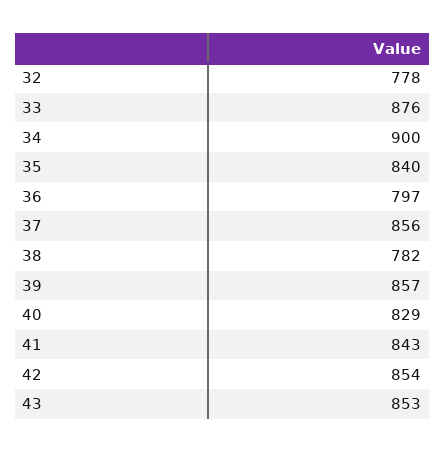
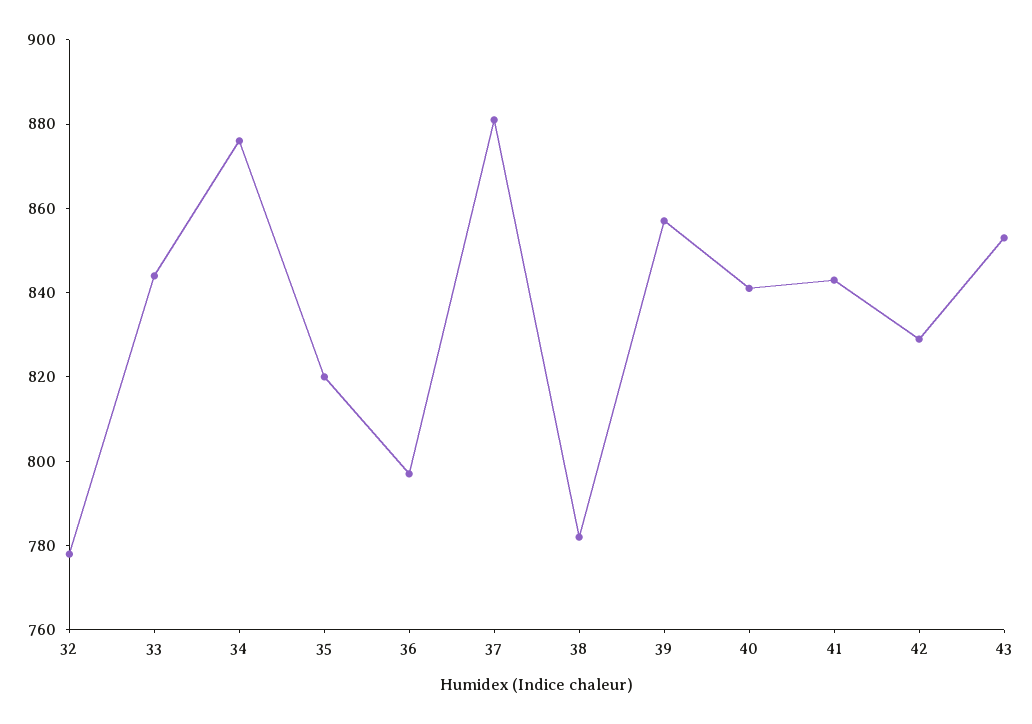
  {
    "32": 778,
-   "33": 876,
+   "33": 845,
-   "34": 900,
+   "34": 875,
-   "35": 840,
+   "35": 820,
    "36": 797,
-   "37": 856,
+   "37": 880,
    "38": 782,
    "39": 857,
-   "40": 829,
+   "40": 840,
    "41": 843,
-   "42": 854,
+   "42": 830,
    "43": 853
  }

